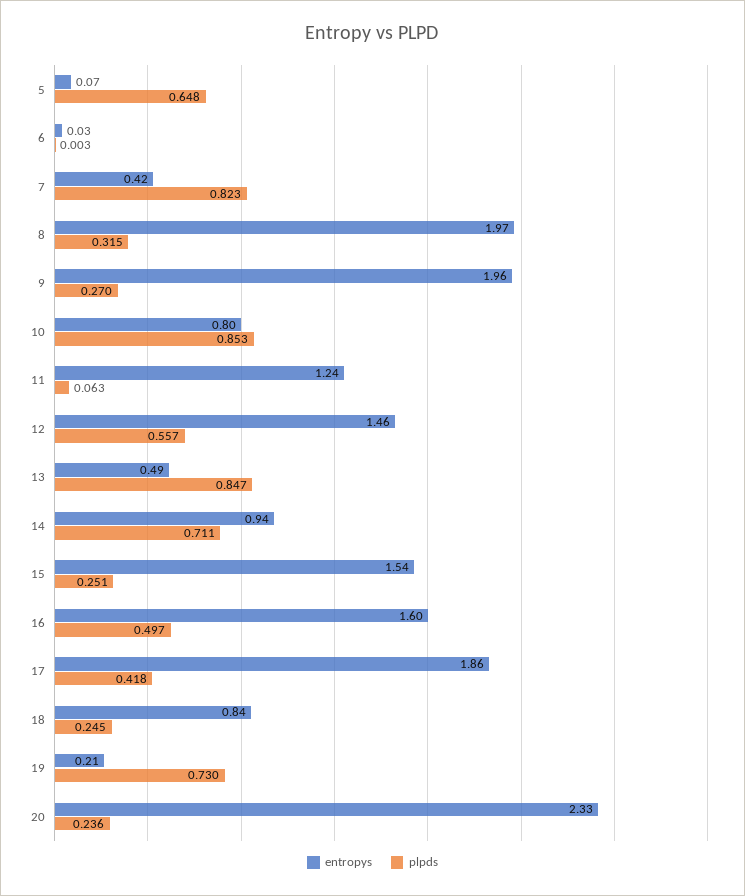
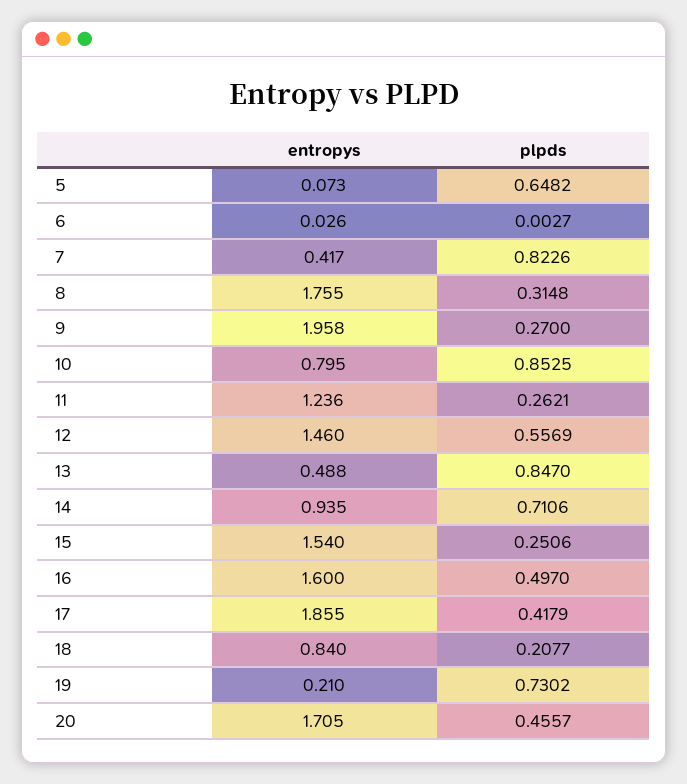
  {
    "entropys": {
      "5": 0.073,
      "6": 0.026,
      "7": 0.417,
-     "8": 1.97,
+     "8": 1.755,
      "9": 1.958,
      "10": 0.795,
      "11": 1.236,
      "12": 1.46,
      "13": 0.488,
      "14": 0.935,
      "15": 1.54,
      "16": 1.6,
      "17": 1.855,
      "18": 0.84,
      "19": 0.21,
-     "20": 2.33
+     "20": 1.705
    },
    "plpds": {
      "5": 0.6482,
      "6": 0.0027,
      "7": 0.8226,
      "8": 0.3148,
      "9": 0.27,
      "10": 0.8525,
-     "11": 0.063,
+     "11": 0.2621,
      "12": 0.5569,
      "13": 0.847,
      "14": 0.7106,
      "15": 0.2506,
      "16": 0.497,
      "17": 0.4179,
-     "18": 0.245,
+     "18": 0.2077,
      "19": 0.7302,
-     "20": 0.236
+     "20": 0.4557
    }
  }

